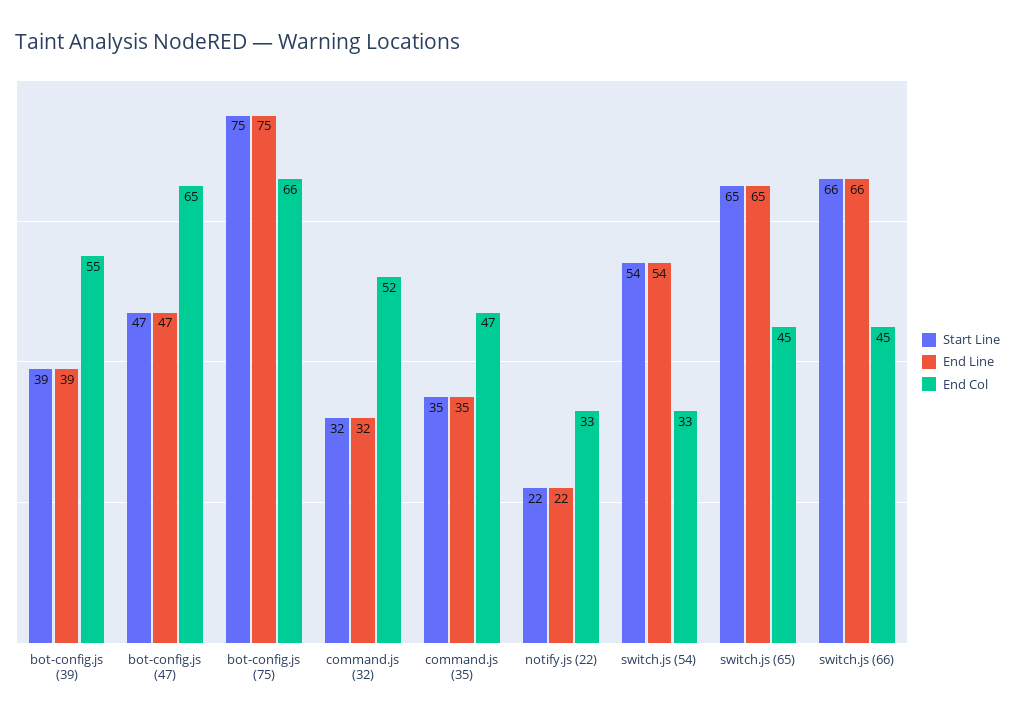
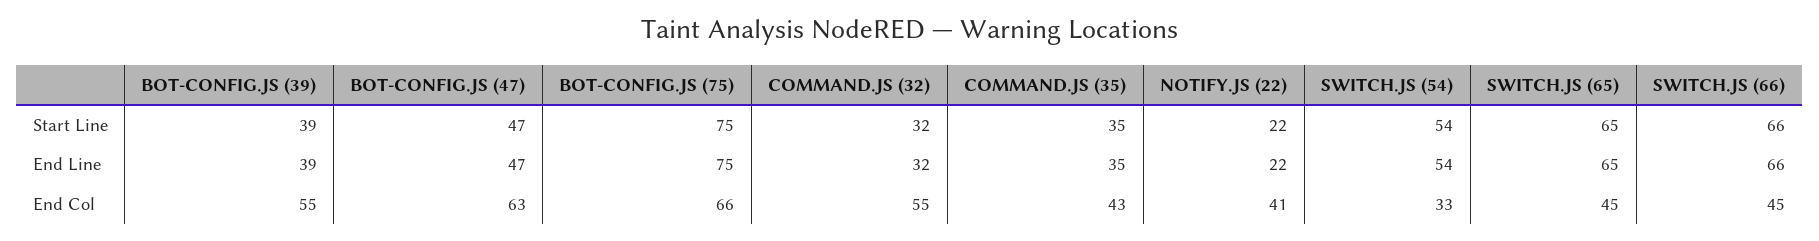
  {
    "Start Line": {
      "bot-config.js (39)": 39,
      "bot-config.js (47)": 47,
      "bot-config.js (75)": 75,
      "command.js (32)": 32,
      "command.js (35)": 35,
      "notify.js (22)": 22,
      "switch.js (54)": 54,
      "switch.js (65)": 65,
      "switch.js (66)": 66
    },
    "End Line": {
      "bot-config.js (39)": 39,
      "bot-config.js (47)": 47,
      "bot-config.js (75)": 75,
      "command.js (32)": 32,
      "command.js (35)": 35,
      "notify.js (22)": 22,
      "switch.js (54)": 54,
      "switch.js (65)": 65,
      "switch.js (66)": 66
    },
    "End Col": {
      "bot-config.js (39)": 55,
-     "bot-config.js (47)": 65,
+     "bot-config.js (47)": 63,
      "bot-config.js (75)": 66,
-     "command.js (32)": 52,
+     "command.js (32)": 55,
-     "command.js (35)": 47,
+     "command.js (35)": 43,
-     "notify.js (22)": 33,
+     "notify.js (22)": 41,
      "switch.js (54)": 33,
      "switch.js (65)": 45,
      "switch.js (66)": 45
    }
  }

